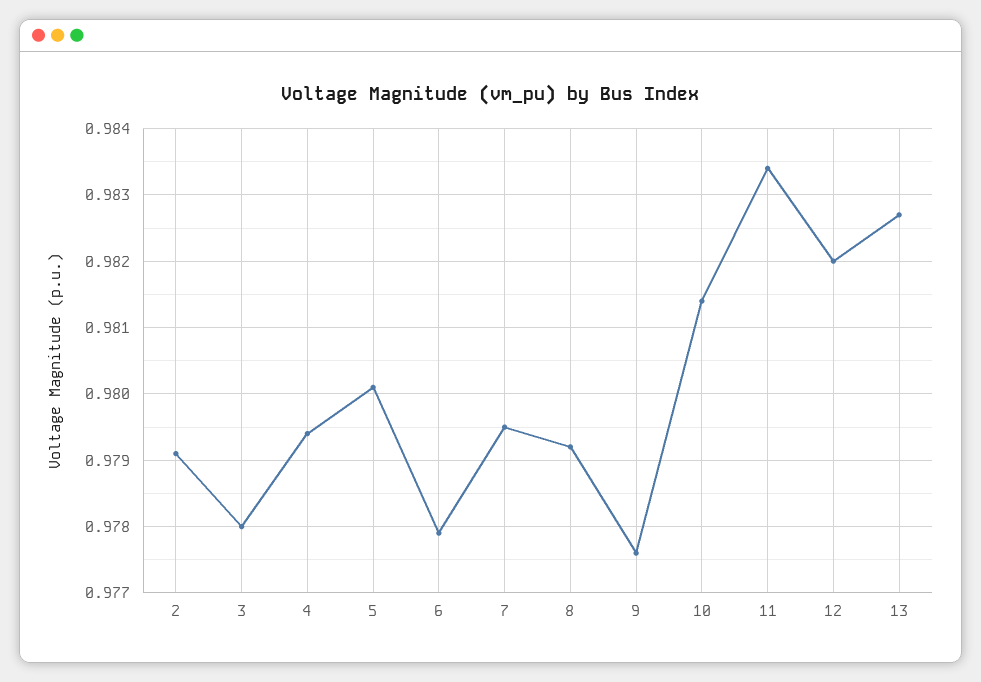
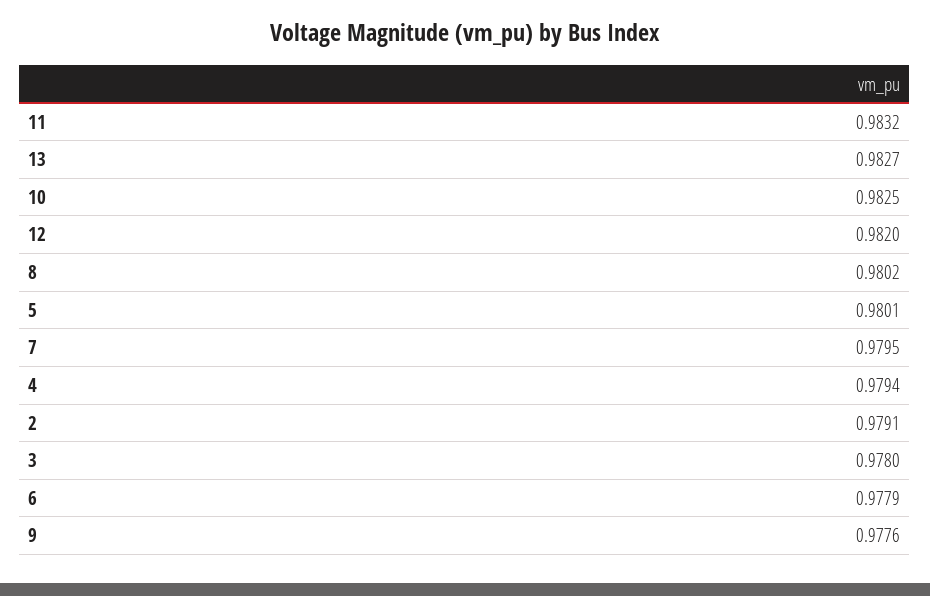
  {
    "2": 0.9791,
    "3": 0.978,
    "4": 0.9794,
    "5": 0.9801,
    "6": 0.9779,
    "7": 0.9795,
-   "8": 0.9792,
+   "8": 0.9802,
    "9": 0.9776,
-   "10": 0.9814,
+   "10": 0.9825,
-   "11": 0.9834,
+   "11": 0.9832,
    "12": 0.982,
    "13": 0.9827
  }

